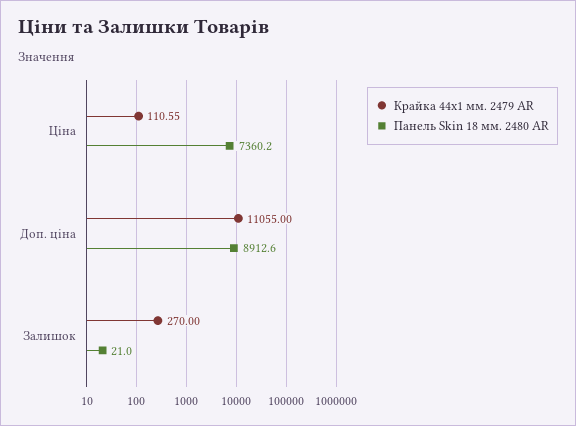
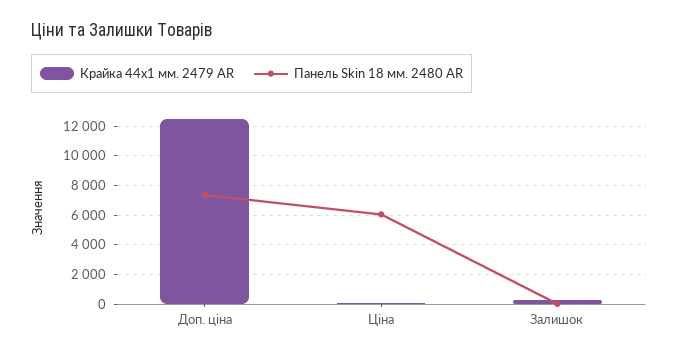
  {
    "Крайка 44x1 мм. 2479 AR": {
      "Ціна": 110.55,
-     "Доп. ціна": 11055,
+     "Доп. ціна": 12500,
      "Залишок": 270
    },
    "Панель Skin 18 мм. 2480 AR": {
-     "Ціна": 7360.2,
+     "Ціна": 6000,
-     "Доп. ціна": 8912.6,
+     "Доп. ціна": 7500,
      "Залишок": 21
    }
  }

